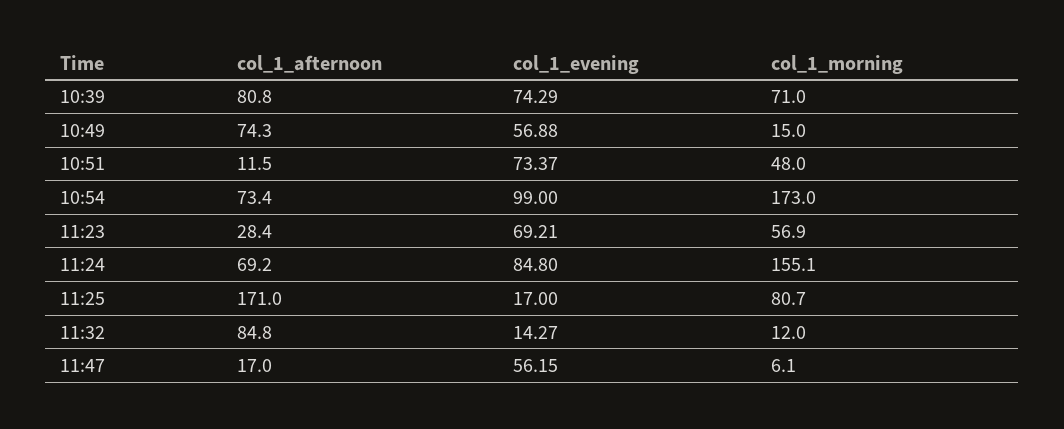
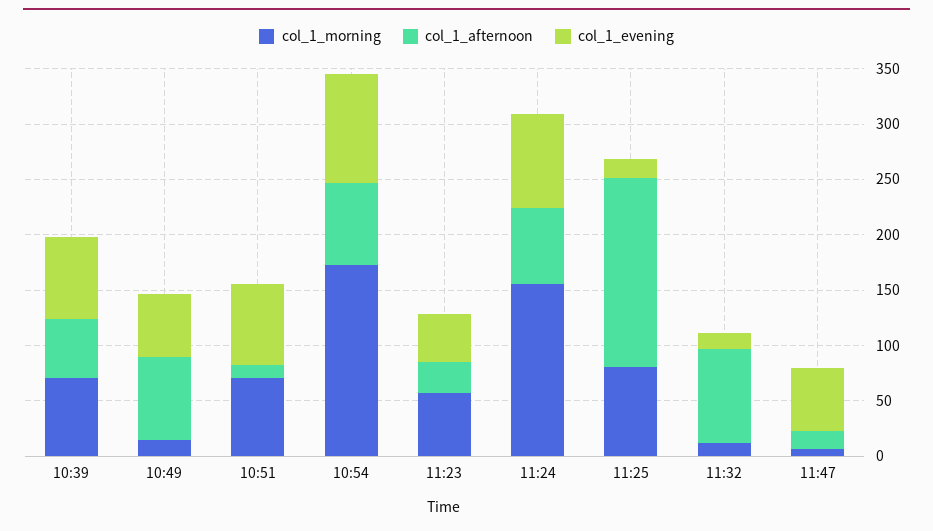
  {
    "col_1_afternoon": {
-     "10:39": 80.8,
+     "10:39": 50,
      "10:49": 74.3,
      "10:51": 11.5,
      "10:54": 73.4,
      "11:23": 28.4,
      "11:24": 69.2,
      "11:25": 171,
      "11:32": 84.8,
      "11:47": 17
    },
    "col_1_evening": {
      "10:39": 74.29,
      "10:49": 56.88,
      "10:51": 73.37,
      "10:54": 99,
-     "11:23": 69.21,
+     "11:23": 40,
      "11:24": 84.8,
      "11:25": 17,
      "11:32": 14.27,
      "11:47": 56.15
    },
    "col_1_morning": {
      "10:39": 71,
      "10:49": 15,
-     "10:51": 48,
+     "10:51": 70,
      "10:54": 173,
      "11:23": 56.9,
      "11:24": 155.1,
      "11:25": 80.7,
      "11:32": 12,
      "11:47": 6.1
    }
  }

